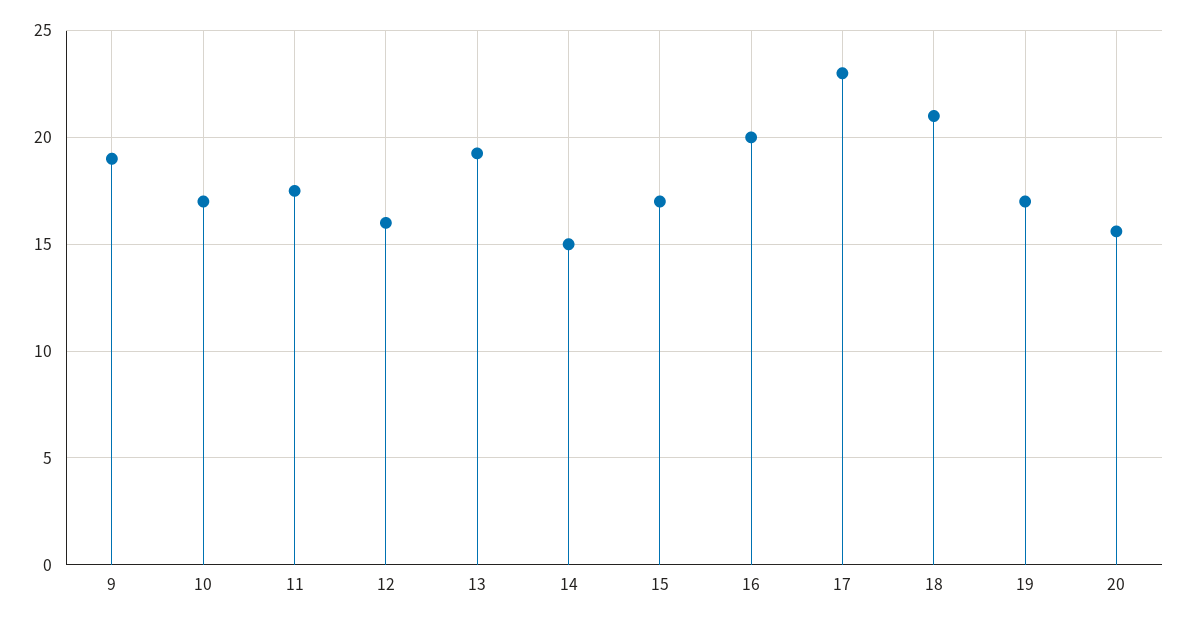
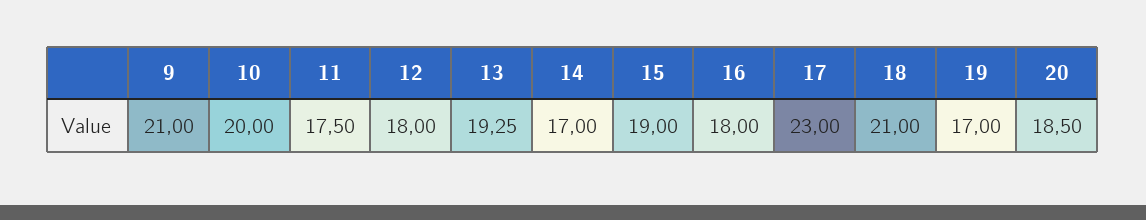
  {
-   "9": 19,
+   "9": 21,
-   "10": 17,
+   "10": 20,
    "11": 17.5,
-   "12": 16,
+   "12": 18,
    "13": 19.25,
-   "14": 15,
+   "14": 17,
-   "15": 17,
+   "15": 19,
-   "16": 20,
+   "16": 18,
    "17": 23,
    "18": 21,
    "19": 17,
-   "20": 15.5
+   "20": 18.5
  }

